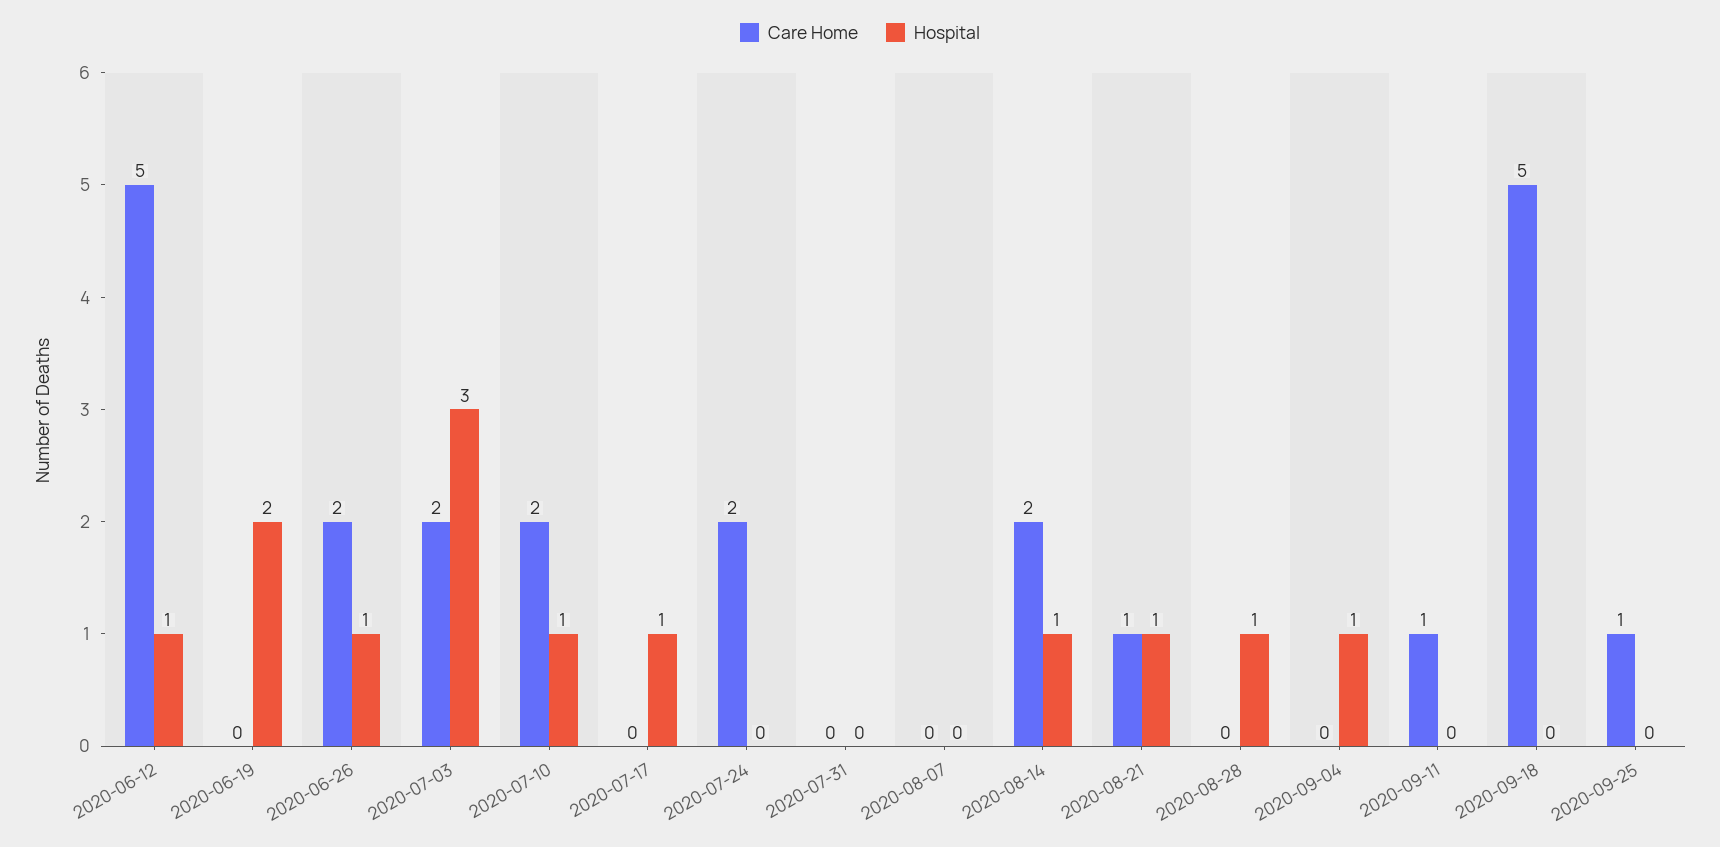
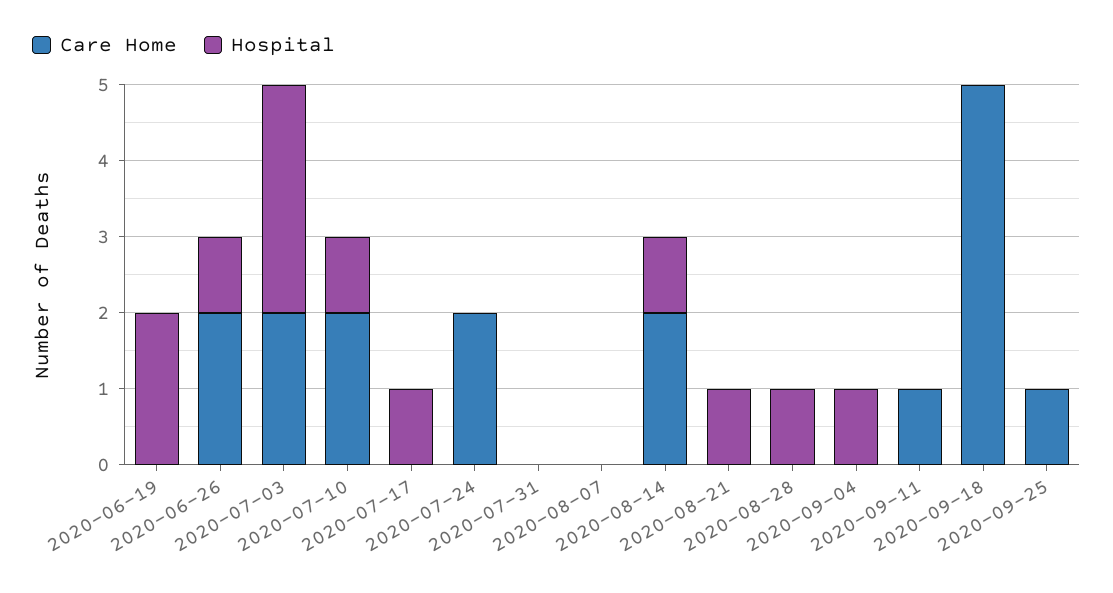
  {
    "Care Home": {
-     "2020-06-12": 5,
      "2020-06-19": 0,
      "2020-06-26": 2,
      "2020-07-03": 2,
      "2020-07-10": 2,
      "2020-07-17": 0,
      "2020-07-24": 2,
      "2020-07-31": 0,
      "2020-08-07": 0,
      "2020-08-14": 2,
-     "2020-08-21": 1,
+     "2020-08-21": 0,
      "2020-08-28": 0,
      "2020-09-04": 0,
      "2020-09-11": 1,
      "2020-09-18": 5,
      "2020-09-25": 1
    },
    "Hospital": {
-     "2020-06-12": 1,
      "2020-06-19": 2,
      "2020-06-26": 1,
      "2020-07-03": 3,
      "2020-07-10": 1,
      "2020-07-17": 1,
      "2020-07-24": 0,
      "2020-07-31": 0,
      "2020-08-07": 0,
      "2020-08-14": 1,
      "2020-08-21": 1,
      "2020-08-28": 1,
      "2020-09-04": 1,
      "2020-09-11": 0,
      "2020-09-18": 0,
      "2020-09-25": 0
    }
  }

